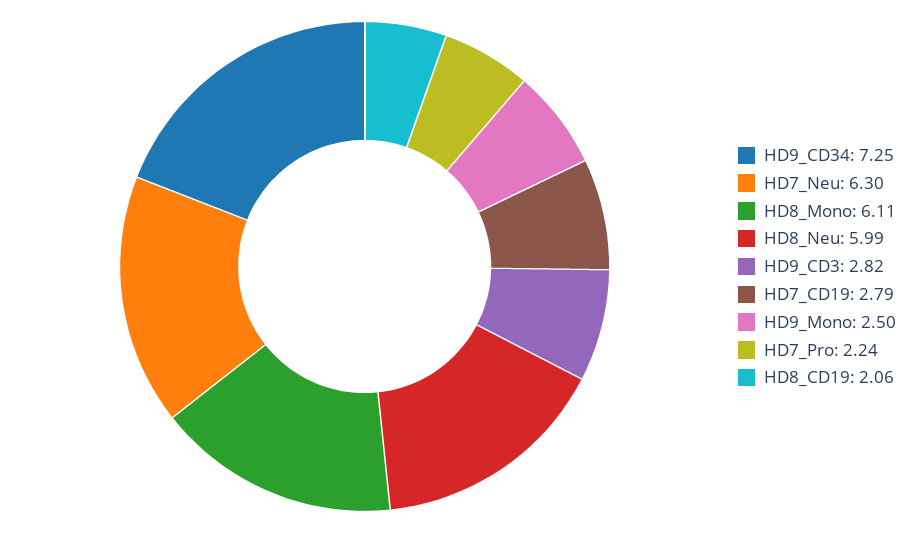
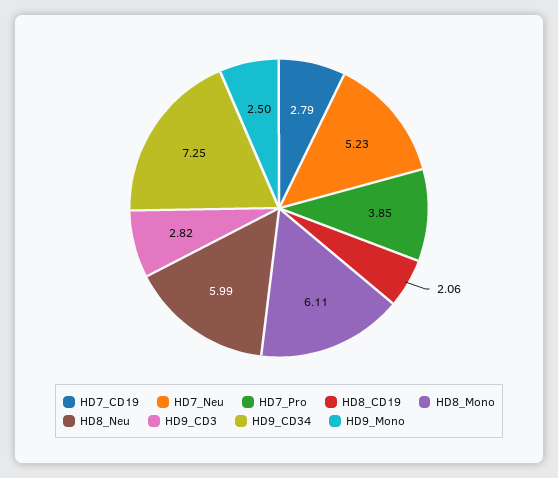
  {
    "HD9_CD34": 7.25,
-   "HD7_Neu": 6.3,
+   "HD7_Neu": 5.23,
    "HD8_Mono": 6.11,
    "HD8_Neu": 5.99,
    "HD9_CD3": 2.82,
    "HD7_CD19": 2.79,
    "HD9_Mono": 2.5,
-   "HD7_Pro": 2.24,
+   "HD7_Pro": 3.85,
    "HD8_CD19": 2.06
  }

